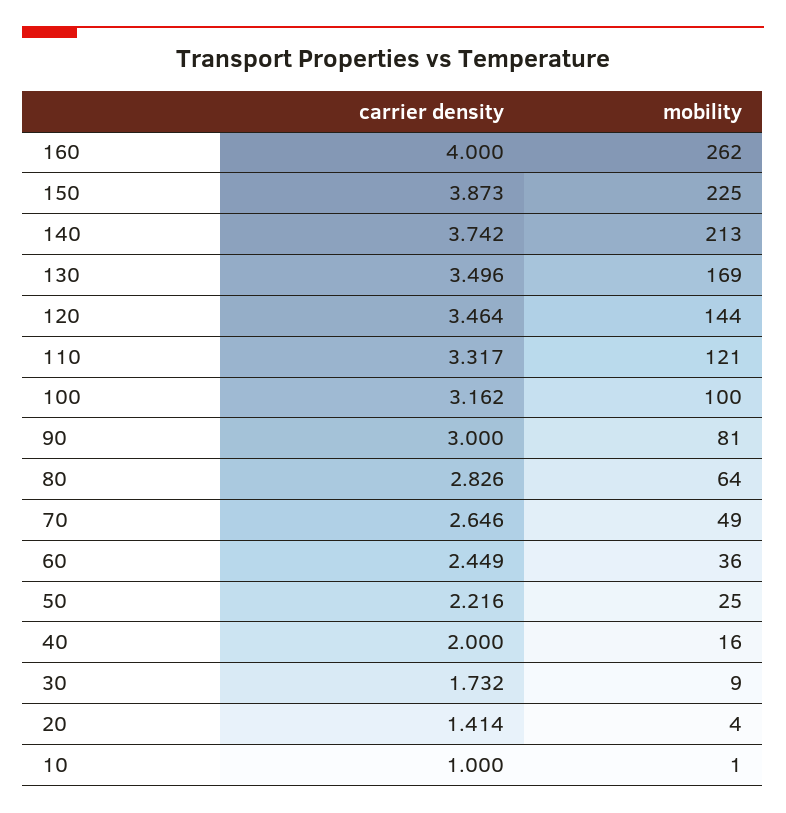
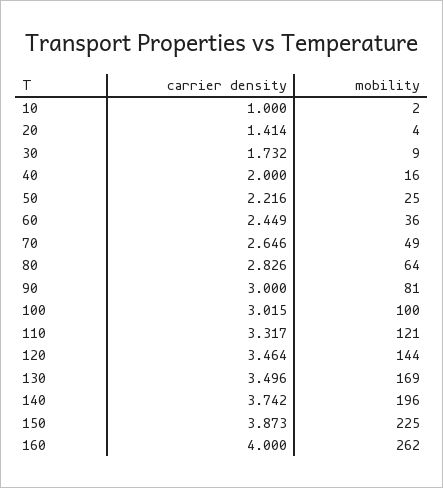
  {
    "carrier density": {
      "160": 4,
      "150": 3.873,
      "140": 3.742,
      "130": 3.496,
      "120": 3.464,
      "110": 3.317,
-     "100": 3.162,
+     "100": 3.015,
      "90": 3,
      "80": 2.826,
      "70": 2.646,
      "60": 2.449,
      "50": 2.216,
      "40": 2,
      "30": 1.732,
      "20": 1.414,
      "10": 1
    },
    "mobility": {
      "160": 262,
      "150": 225,
-     "140": 213,
+     "140": 196,
      "130": 169,
      "120": 144,
      "110": 121,
      "100": 100,
      "90": 81,
      "80": 64,
      "70": 49,
      "60": 36,
      "50": 25,
      "40": 16,
      "30": 9,
      "20": 4,
-     "10": 1
+     "10": 2
    }
  }

